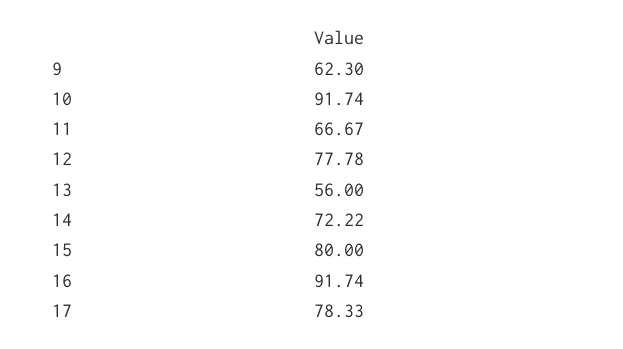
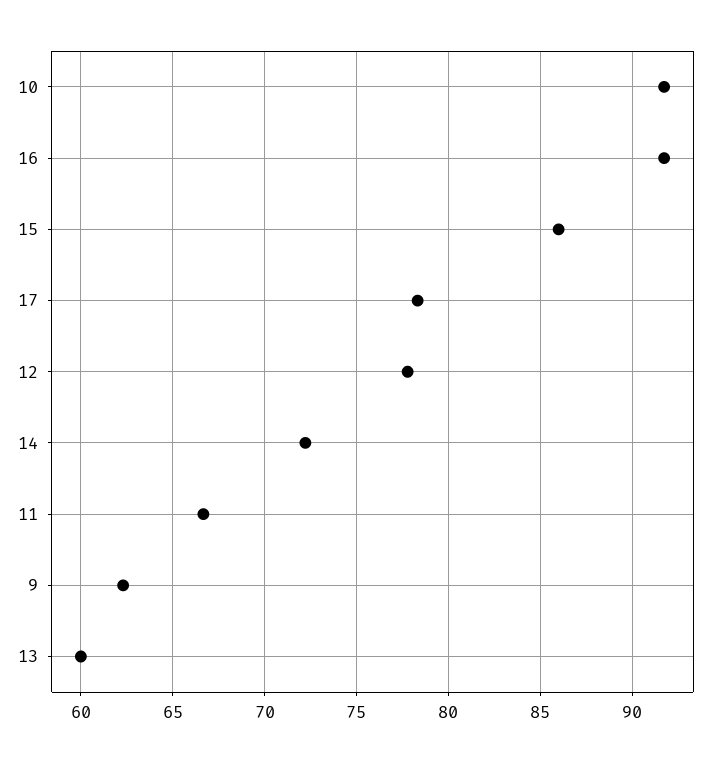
  {
    "9": 62.3,
    "10": 91.74,
    "11": 66.67,
    "12": 77.78,
-   "13": 56,
+   "13": 60,
    "14": 72.22,
-   "15": 80,
+   "15": 86,
    "16": 91.74,
    "17": 78.33
  }

